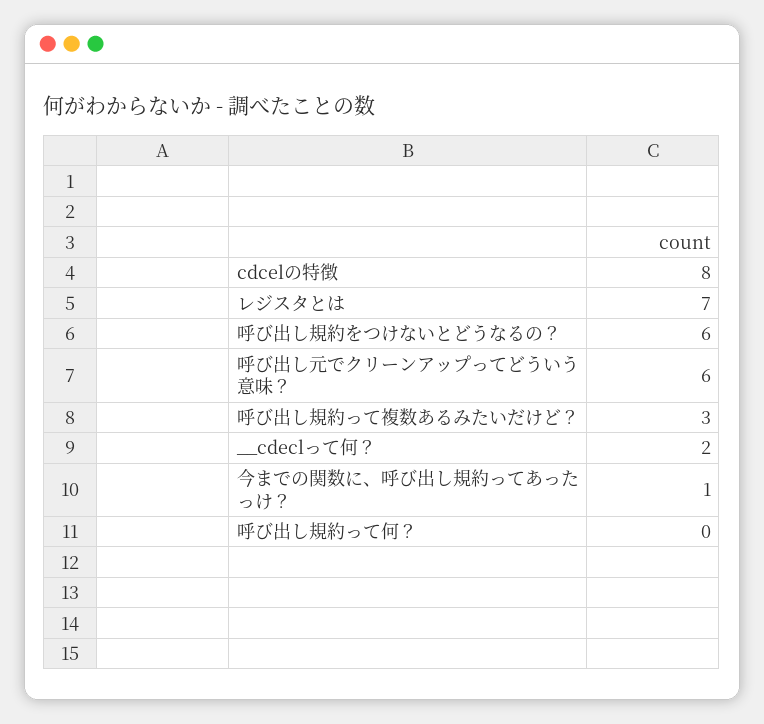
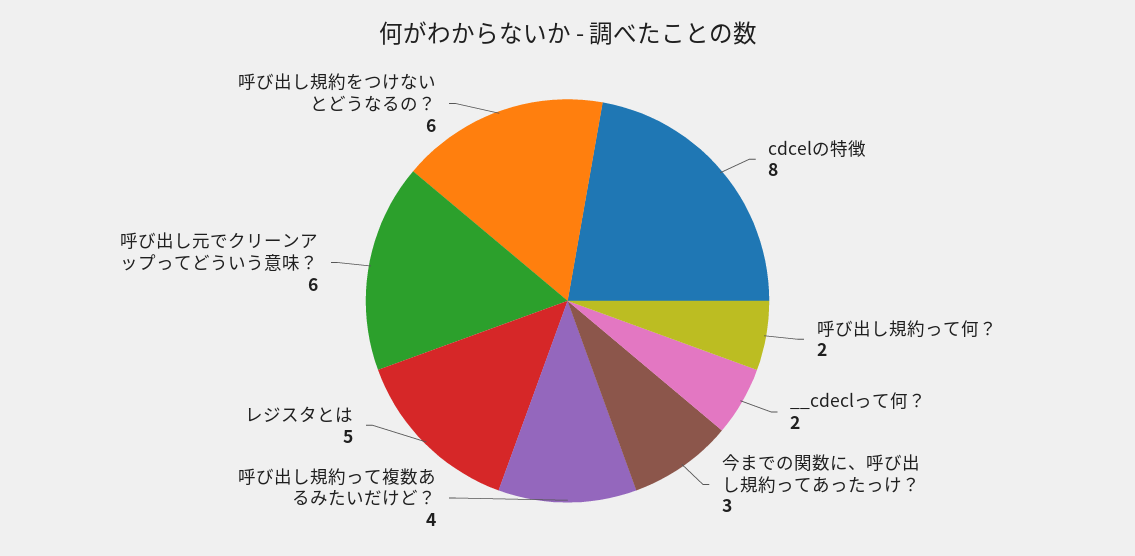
  {
    "cdcelの特徴": 8,
-   "レジスタとは": 7,
+   "レジスタとは": 5,
    "呼び出し規約をつけないとどうなるの？": 6,
    "呼び出し元でクリーンアップってどういう意味？": 6,
-   "呼び出し規約って複数あるみたいだけど？": 3,
+   "呼び出し規約って複数あるみたいだけど？": 4,
    "__cdeclって何？": 2,
-   "今までの関数に、呼び出し規約ってあったっけ？": 1,
+   "今までの関数に、呼び出し規約ってあったっけ？": 3,
-   "呼び出し規約って何？": 0
+   "呼び出し規約って何？": 2
  }

